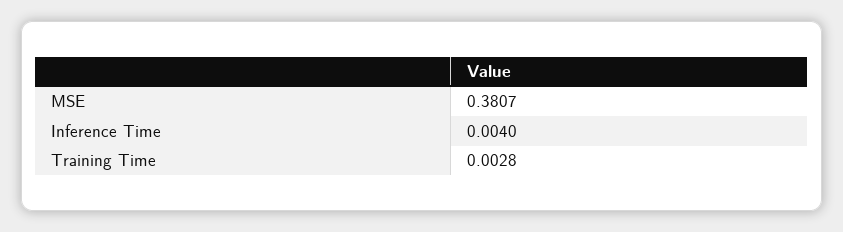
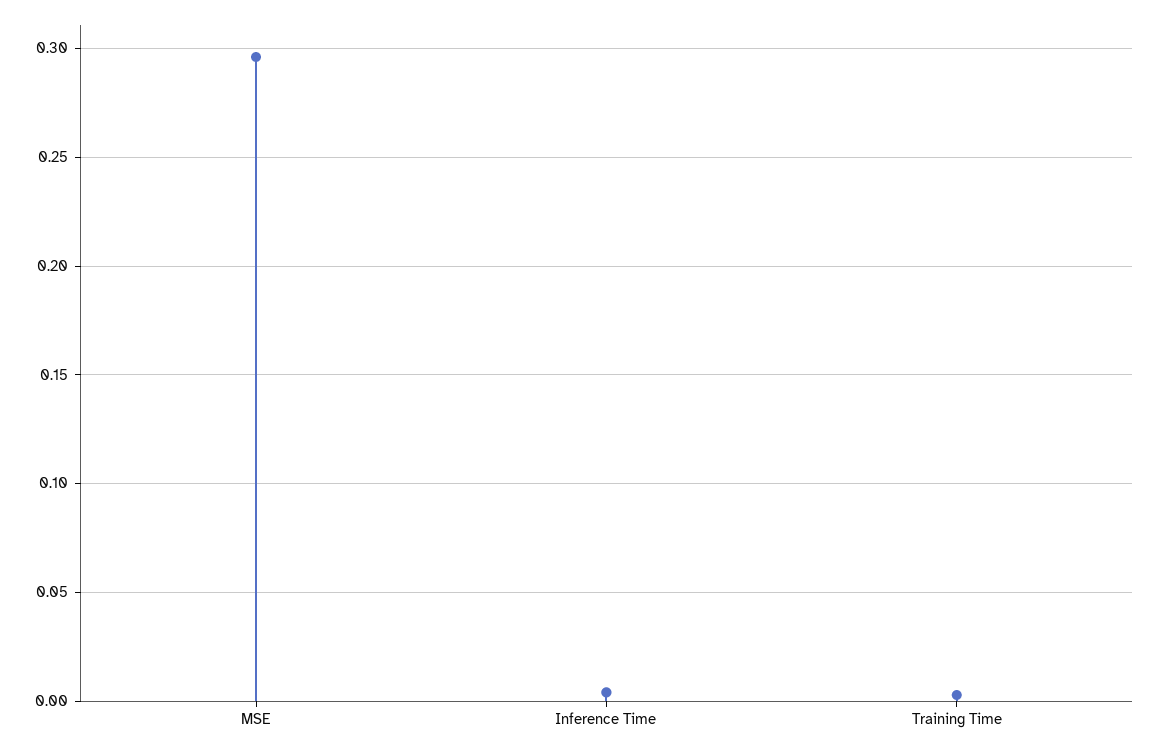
  {
-   "MSE": 0.3807,
+   "MSE": 0.295,
    "Inference Time": 0.004,
    "Training Time": 0.0028
  }

